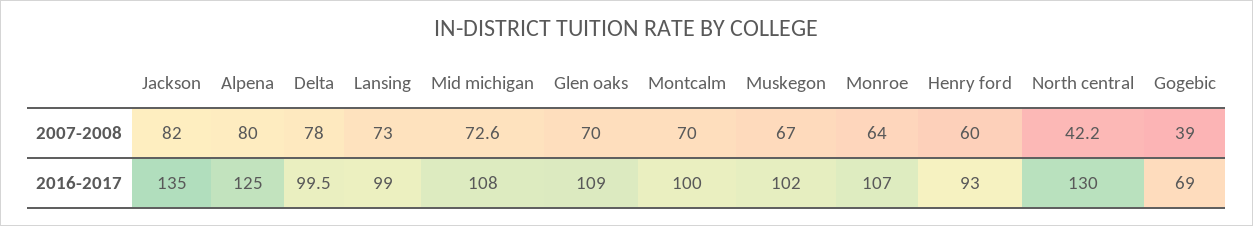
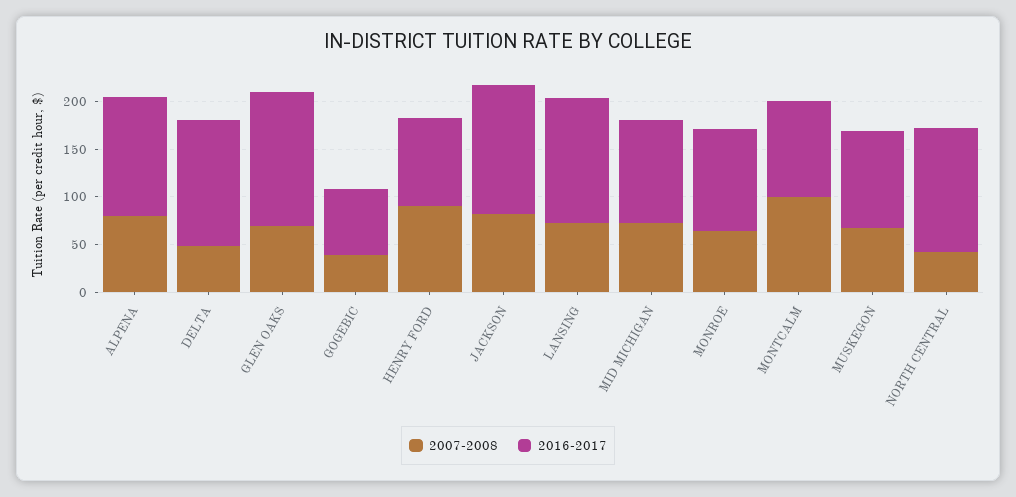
  {
    "2007-2008": {
      "Jackson": 82,
      "Alpena": 80,
-     "Delta": 78,
+     "Delta": 50,
      "Lansing": 73,
      "Mid michigan": 72.6,
      "Glen oaks": 70,
-     "Montcalm": 70,
+     "Montcalm": 100,
      "Muskegon": 67,
      "Monroe": 64,
-     "Henry ford": 60,
+     "Henry ford": 90,
      "North central": 42.2,
      "Gogebic": 39
    },
    "2016-2017": {
      "Jackson": 135,
      "Alpena": 125,
-     "Delta": 99.5,
+     "Delta": 130,
-     "Lansing": 99,
+     "Lansing": 130,
      "Mid michigan": 108,
-     "Glen oaks": 109,
+     "Glen oaks": 140,
      "Montcalm": 100,
      "Muskegon": 102,
      "Monroe": 107,
      "Henry ford": 93,
      "North central": 130,
      "Gogebic": 69
    }
  }

